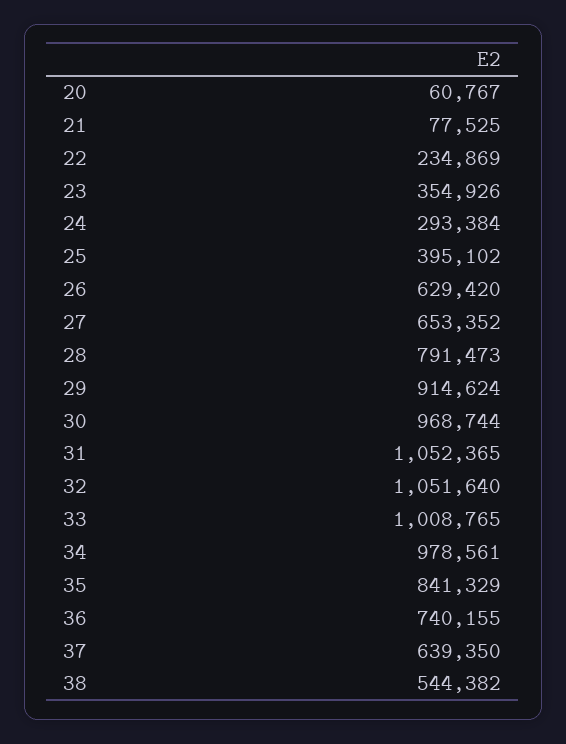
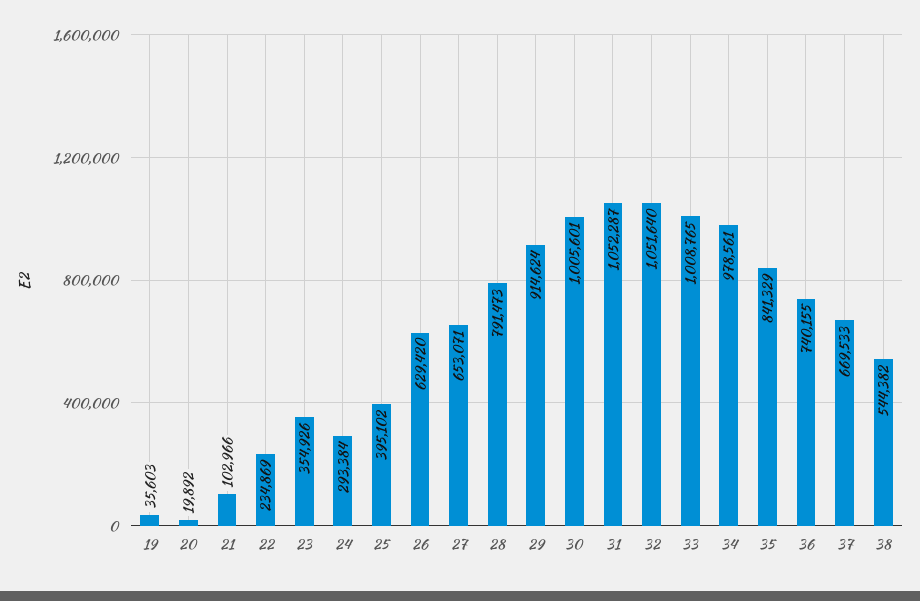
  {
-   "20": 60767,
+   "20": 19892,
-   "21": 77525,
+   "21": 102966,
    "22": 234869,
    "23": 354926,
    "24": 293384,
    "25": 395102,
    "26": 629420,
-   "27": 653352,
+   "27": 653071,
    "28": 791473,
    "29": 914624,
-   "30": 968744,
+   "30": 1005601,
-   "31": 1052365,
+   "31": 1052287,
    "32": 1051640,
    "33": 1008765,
    "34": 978561,
    "35": 841329,
    "36": 740155,
-   "37": 639350,
+   "37": 669533,
-   "38": 544382
+   "38": 544382,
+   "19": 35603
  }

